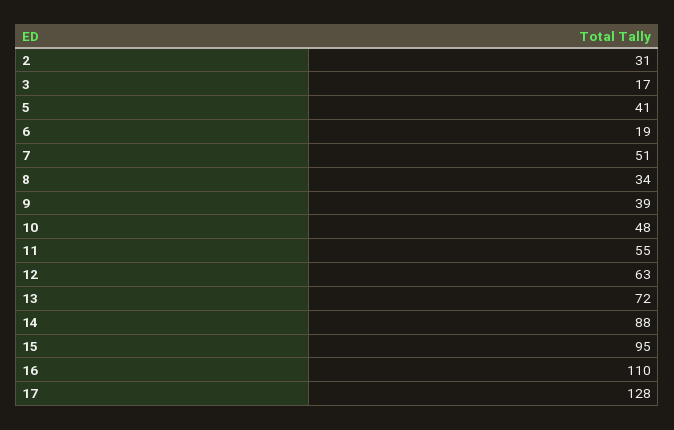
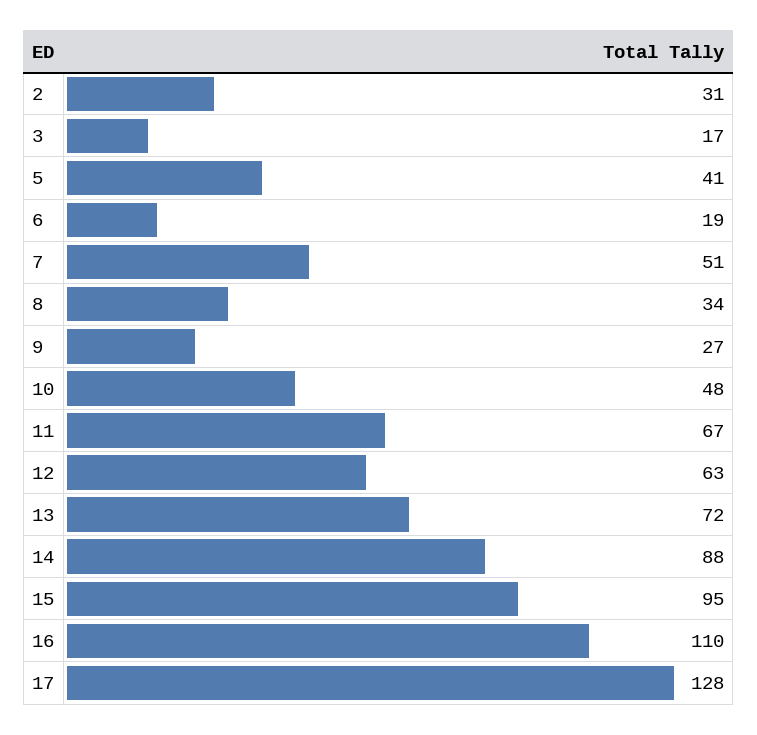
  {
    "2": 31,
    "3": 17,
    "5": 41,
    "6": 19,
    "7": 51,
    "8": 34,
-   "9": 39,
+   "9": 27,
    "10": 48,
-   "11": 55,
+   "11": 67,
    "12": 63,
    "13": 72,
    "14": 88,
    "15": 95,
    "16": 110,
    "17": 128
  }

